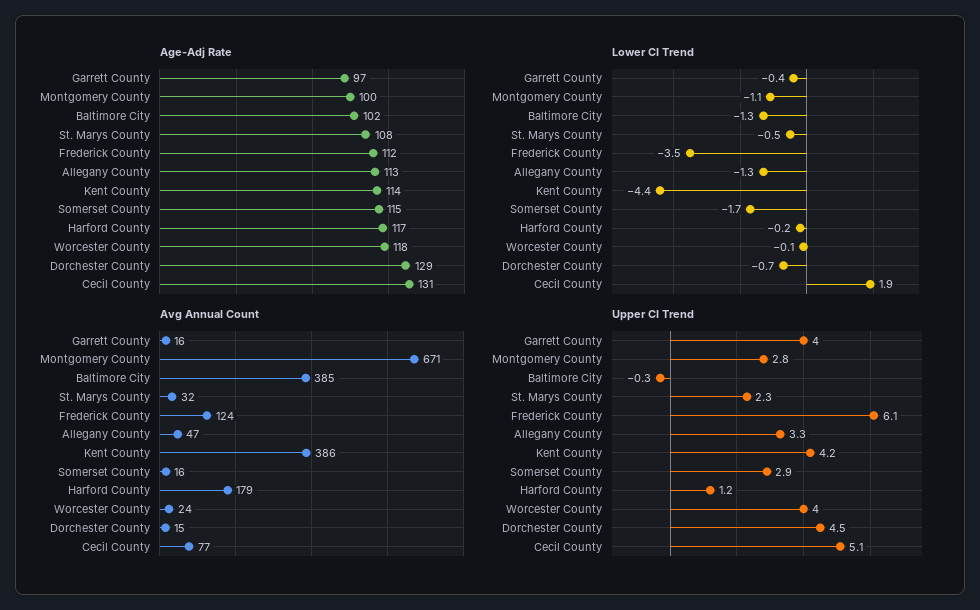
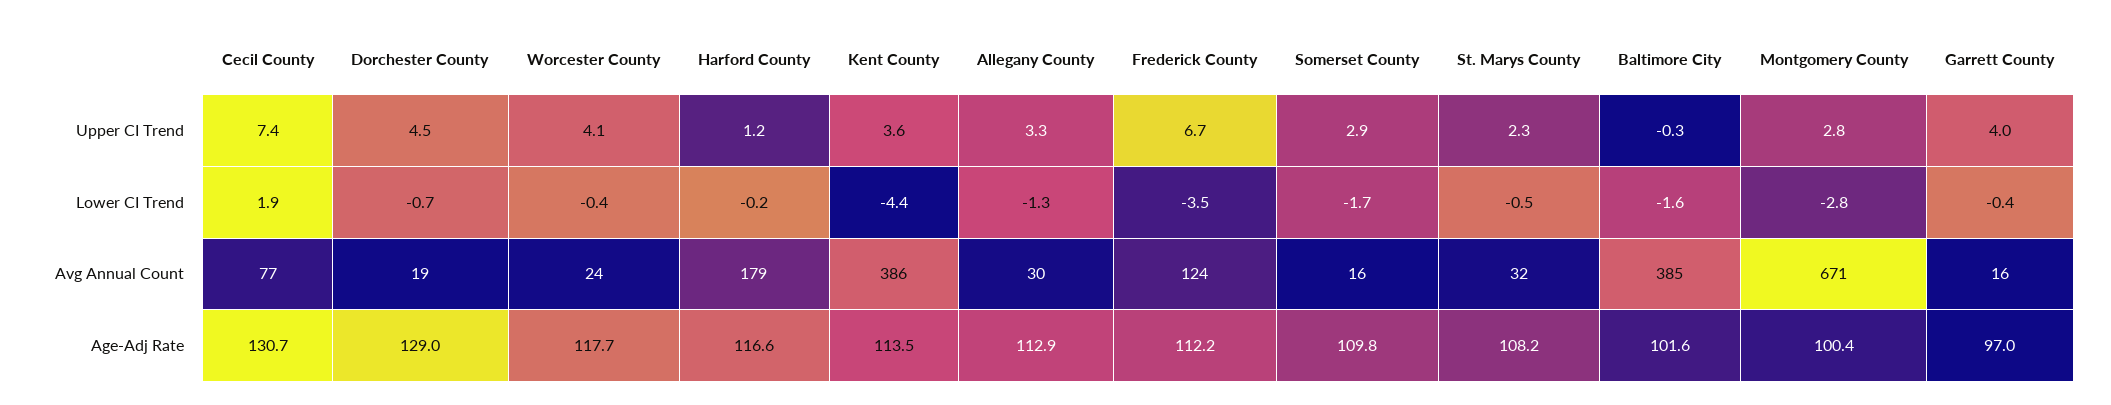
  {
    "Age-Adj Rate": {
      "Garrett County": 97,
      "Montgomery County": 100.4,
      "Baltimore City": 101.6,
      "St. Marys County": 108.2,
      "Frederick County": 112.2,
      "Allegany County": 112.9,
      "Kent County": 113.5,
-     "Somerset County": 115,
+     "Somerset County": 109.8,
      "Harford County": 116.6,
      "Worcester County": 117.7,
      "Dorchester County": 129,
      "Cecil County": 130.7
    },
    "Lower CI Trend": {
      "Garrett County": -0.4,
-     "Montgomery County": -1.1,
+     "Montgomery County": -2.8,
-     "Baltimore City": -1.3,
+     "Baltimore City": -1.6,
      "St. Marys County": -0.5,
      "Frederick County": -3.5,
      "Allegany County": -1.3,
      "Kent County": -4.4,
      "Somerset County": -1.7,
      "Harford County": -0.2,
-     "Worcester County": -0.1,
+     "Worcester County": -0.4,
      "Dorchester County": -0.7,
      "Cecil County": 1.9
    },
    "Avg Annual Count": {
      "Garrett County": 16,
      "Montgomery County": 671,
      "Baltimore City": 385,
      "St. Marys County": 32,
      "Frederick County": 124,
-     "Allegany County": 47,
+     "Allegany County": 30,
      "Kent County": 386,
      "Somerset County": 16,
      "Harford County": 179,
      "Worcester County": 24,
-     "Dorchester County": 15,
+     "Dorchester County": 19,
      "Cecil County": 77
    },
    "Upper CI Trend": {
      "Garrett County": 4,
      "Montgomery County": 2.8,
      "Baltimore City": -0.3,
      "St. Marys County": 2.3,
-     "Frederick County": 6.1,
+     "Frederick County": 6.7,
      "Allegany County": 3.3,
-     "Kent County": 4.2,
+     "Kent County": 3.6,
      "Somerset County": 2.9,
      "Harford County": 1.2,
-     "Worcester County": 4,
+     "Worcester County": 4.1,
      "Dorchester County": 4.5,
-     "Cecil County": 5.1
+     "Cecil County": 7.4
    }
  }

